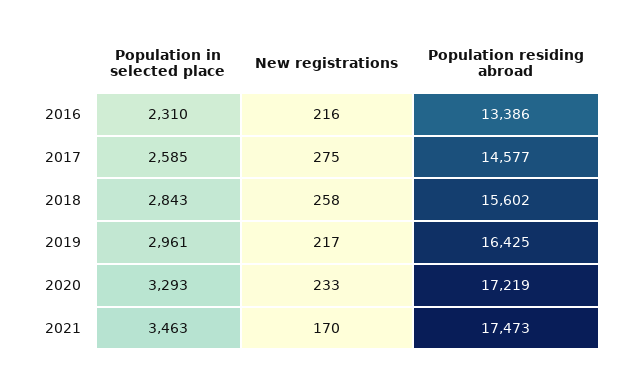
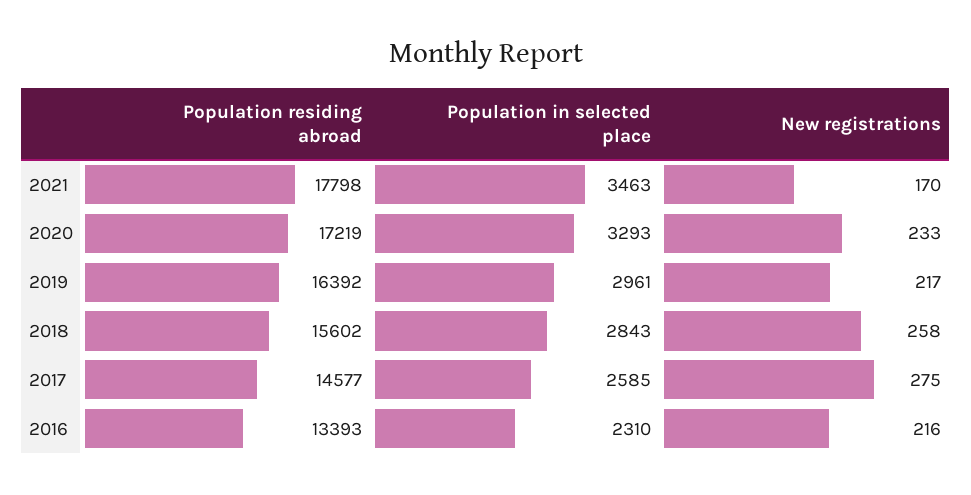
  {
    "Population in selected place": {
      "2016": 2310,
      "2017": 2585,
      "2018": 2843,
      "2019": 2961,
      "2020": 3293,
      "2021": 3463
    },
    "New registrations": {
      "2016": 216,
      "2017": 275,
      "2018": 258,
      "2019": 217,
      "2020": 233,
      "2021": 170
    },
    "Population residing abroad": {
-     "2016": 13386,
+     "2016": 13393,
      "2017": 14577,
      "2018": 15602,
-     "2019": 16425,
+     "2019": 16392,
      "2020": 17219,
-     "2021": 17473
+     "2021": 17798
    }
  }

